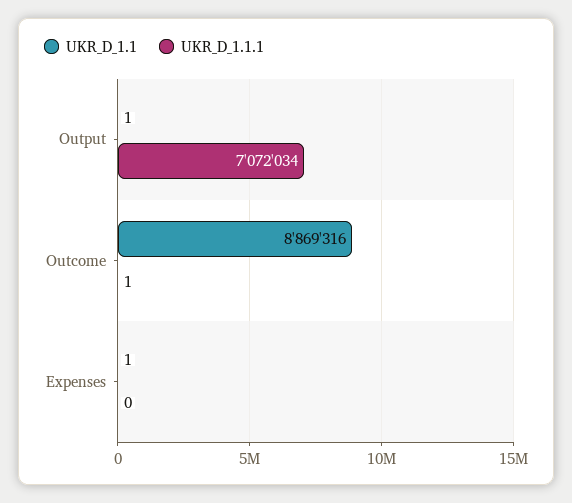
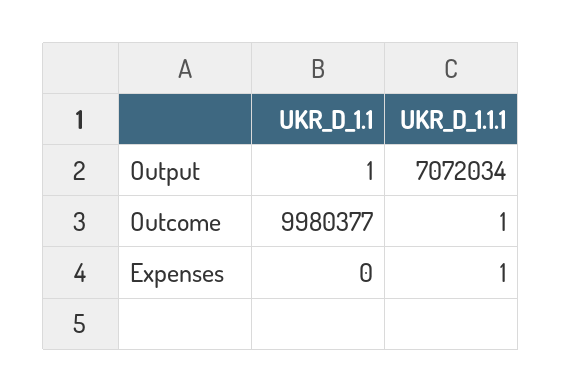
  {
    "UKR_D_1.1": {
      "Output": 1,
-     "Outcome": 8869316,
+     "Outcome": 9980377,
-     "Expenses": 1
+     "Expenses": 0
    },
    "UKR_D_1.1.1": {
      "Output": 7072034,
      "Outcome": 1,
-     "Expenses": 0
+     "Expenses": 1
    }
  }

